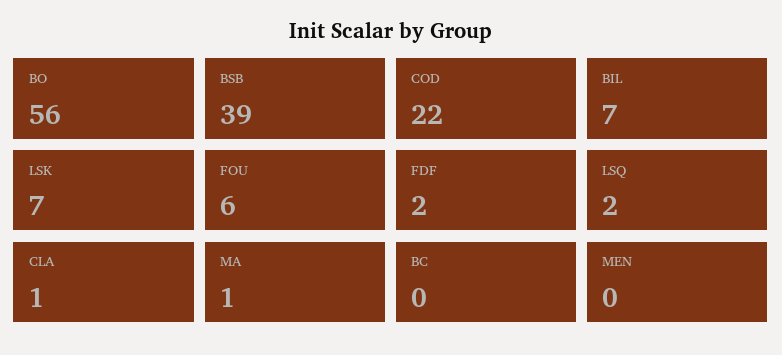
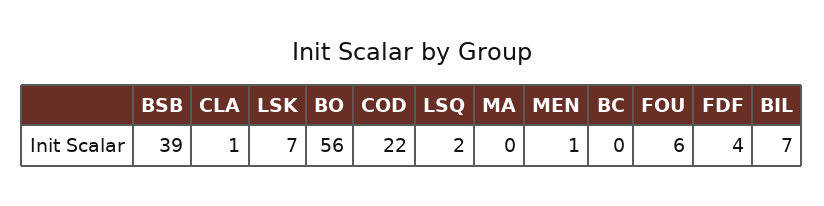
  {
    "BO": 56,
    "BSB": 39,
    "COD": 22,
    "BIL": 7,
    "LSK": 7,
    "FOU": 6,
-   "FDF": 2,
+   "FDF": 4,
    "LSQ": 2,
    "CLA": 1,
-   "MA": 1,
+   "MA": 0,
    "BC": 0,
-   "MEN": 0
+   "MEN": 1
  }

